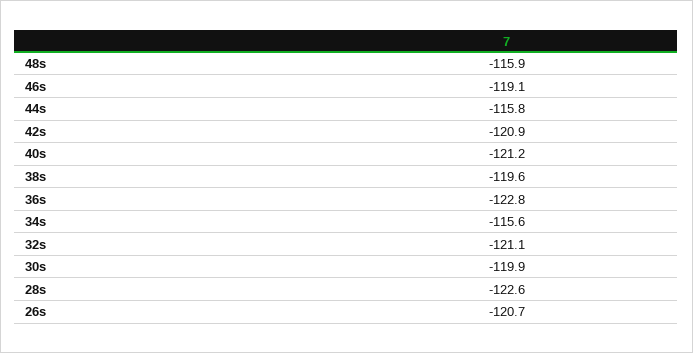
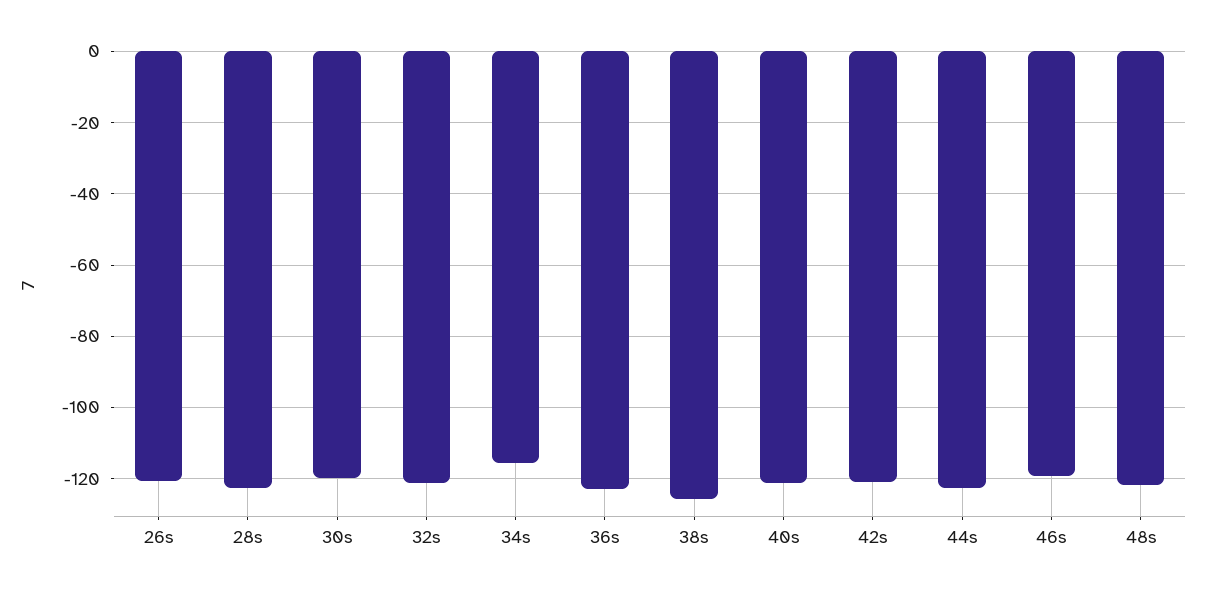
  {
-   "48s": -115.9,
+   "48s": -122,
    "46s": -119.1,
-   "44s": -115.8,
+   "44s": -122,
    "42s": -120.9,
    "40s": -121.2,
-   "38s": -119.6,
+   "38s": -126,
    "36s": -122.8,
    "34s": -115.6,
    "32s": -121.1,
    "30s": -119.9,
    "28s": -122.6,
    "26s": -120.7
  }

